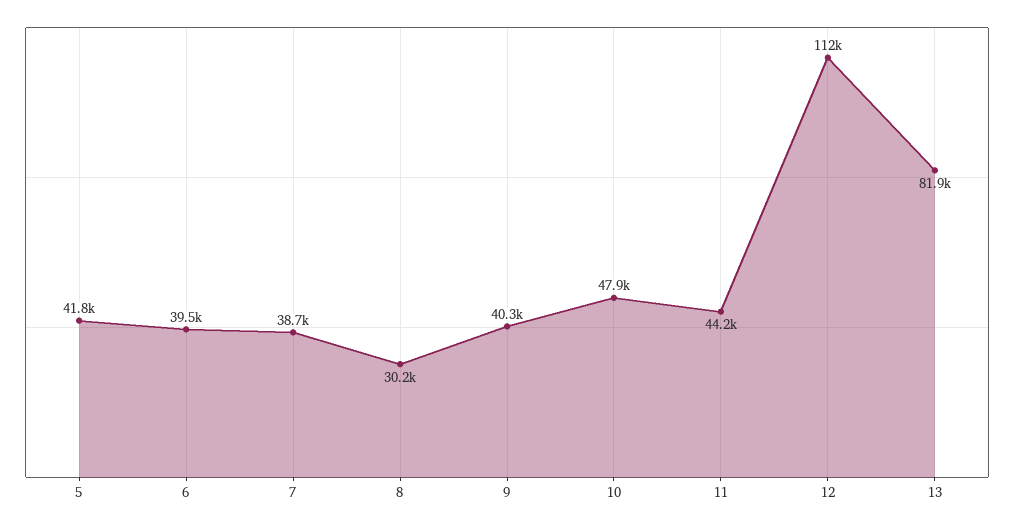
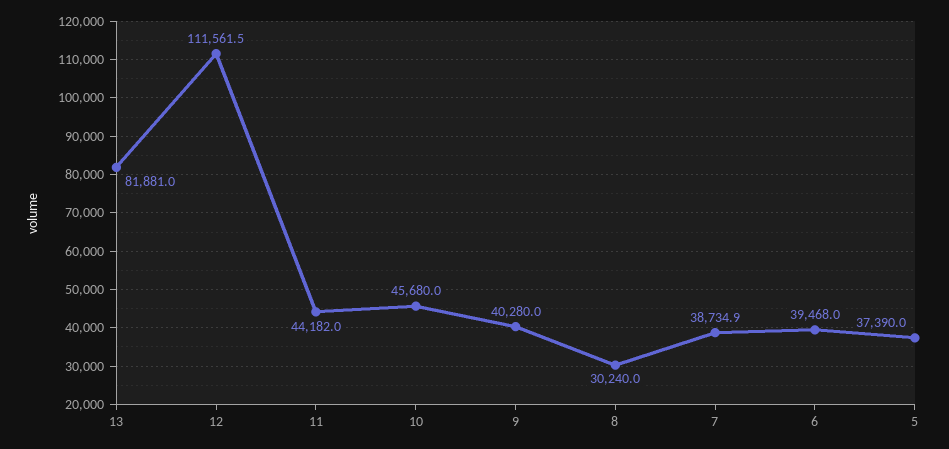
  {
-   "5": 41800,
+   "5": 37390,
    "6": 39468,
    "7": 38734.9,
    "8": 30240,
    "9": 40280,
-   "10": 47900,
+   "10": 45680,
    "11": 44182,
    "12": 111561.5,
    "13": 81881
  }

